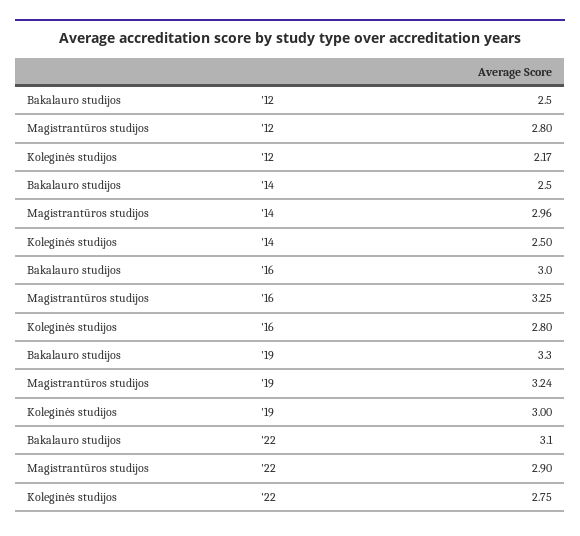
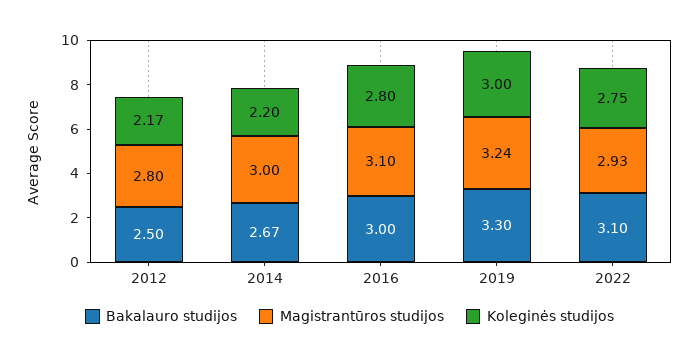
  {
    "Bakalauro studijos": {
      "'12": 2.5,
-     "'14": 2.5,
+     "'14": 2.67,
      "'16": 3,
      "'19": 3.3,
      "'22": 3.1
    },
    "Magistrantūros studijos": {
      "'12": 2.8,
-     "'14": 2.96,
+     "'14": 3,
-     "'16": 3.25,
+     "'16": 3.1,
      "'19": 3.24,
-     "'22": 2.9
+     "'22": 2.93
    },
    "Koleginės studijos": {
      "'12": 2.17,
-     "'14": 2.5,
+     "'14": 2.2,
      "'16": 2.8,
      "'19": 3,
      "'22": 2.75
    }
  }

